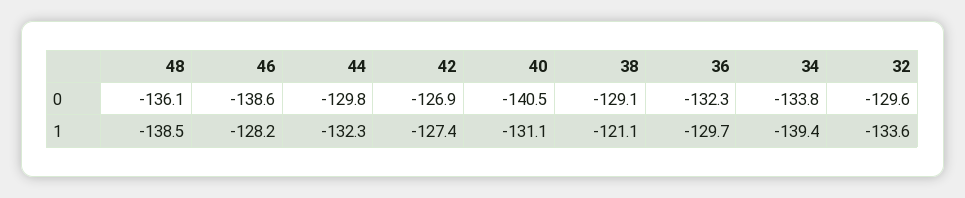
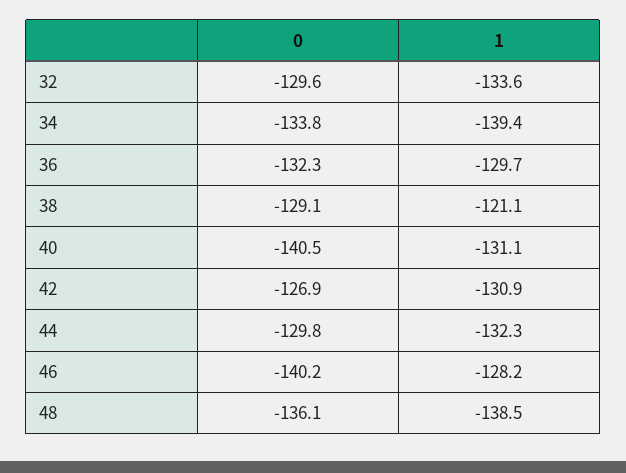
  {
    "48": {
      "0": -136.1,
      "1": -138.5
    },
    "46": {
-     "0": -138.6,
+     "0": -140.2,
      "1": -128.2
    },
    "44": {
      "0": -129.8,
      "1": -132.3
    },
    "42": {
      "0": -126.9,
-     "1": -127.4
+     "1": -130.9
    },
    "40": {
      "0": -140.5,
      "1": -131.1
    },
    "38": {
      "0": -129.1,
      "1": -121.1
    },
    "36": {
      "0": -132.3,
      "1": -129.7
    },
    "34": {
      "0": -133.8,
      "1": -139.4
    },
    "32": {
      "0": -129.6,
      "1": -133.6
    }
  }

